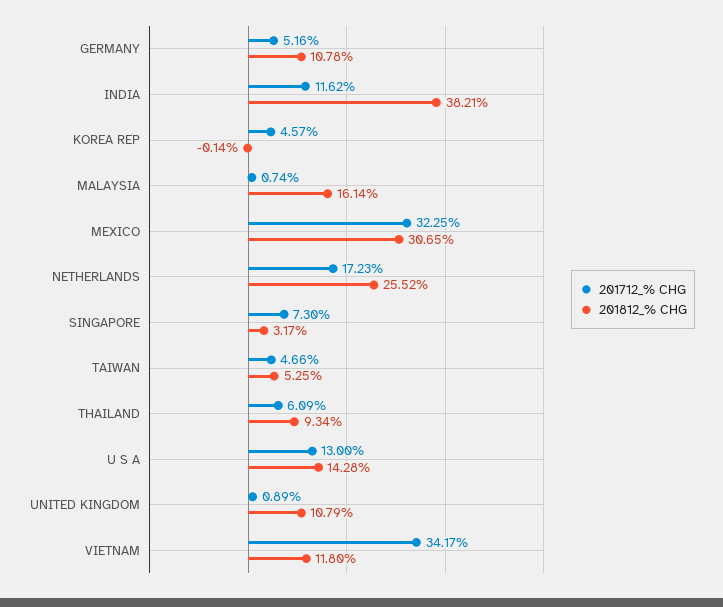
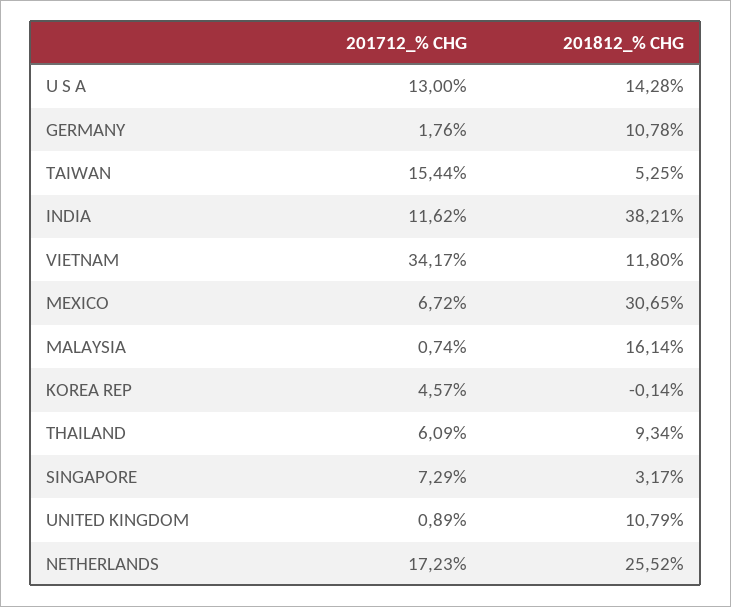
  {
    "201712_% CHG": {
-     "GERMANY": 5.16,
+     "GERMANY": 1.76,
      "INDIA": 11.62,
      "KOREA REP": 4.57,
      "MALAYSIA": 0.74,
-     "MEXICO": 32.25,
+     "MEXICO": 6.72,
      "NETHERLANDS": 17.23,
-     "SINGAPORE": 7.3,
+     "SINGAPORE": 7.29,
-     "TAIWAN": 4.66,
+     "TAIWAN": 15.44,
      "THAILAND": 6.09,
      "U S A": 13,
      "UNITED KINGDOM": 0.89,
      "VIETNAM": 34.17
    },
    "201812_% CHG": {
      "GERMANY": 10.78,
      "INDIA": 38.21,
      "KOREA REP": -0.14,
      "MALAYSIA": 16.14,
      "MEXICO": 30.65,
      "NETHERLANDS": 25.52,
      "SINGAPORE": 3.17,
      "TAIWAN": 5.25,
      "THAILAND": 9.34,
      "U S A": 14.28,
      "UNITED KINGDOM": 10.79,
      "VIETNAM": 11.8
    }
  }

